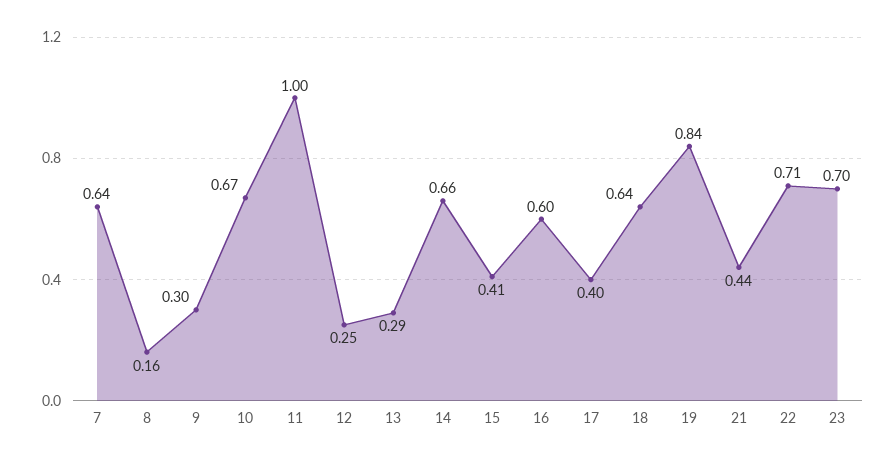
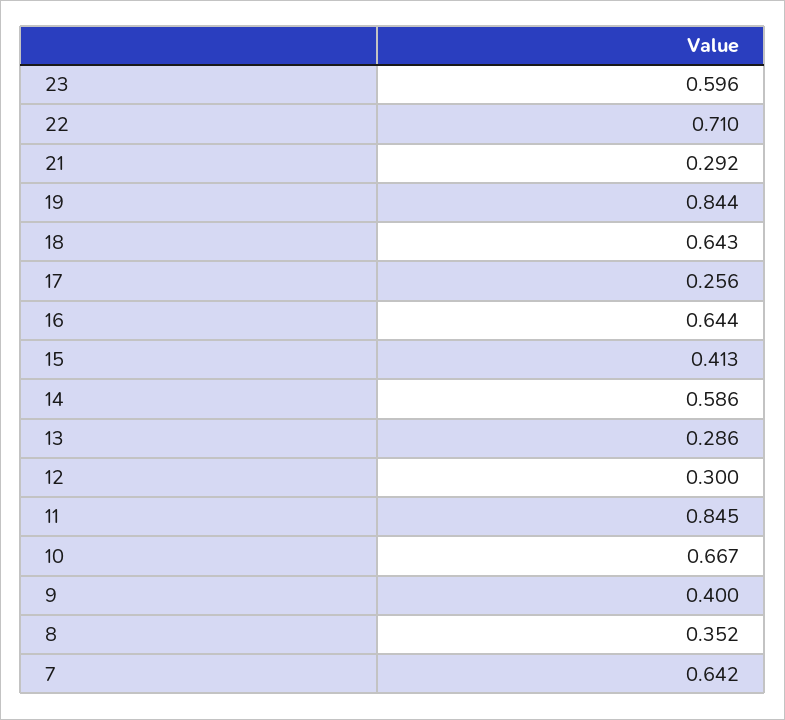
  {
    "7": 0.642,
-   "8": 0.16,
+   "8": 0.352,
-   "9": 0.3,
+   "9": 0.4,
    "10": 0.667,
-   "11": 1,
+   "11": 0.845,
-   "12": 0.25,
+   "12": 0.3,
    "13": 0.286,
-   "14": 0.66,
+   "14": 0.586,
    "15": 0.413,
-   "16": 0.6,
+   "16": 0.644,
-   "17": 0.4,
+   "17": 0.256,
    "18": 0.643,
    "19": 0.844,
-   "21": 0.44,
+   "21": 0.292,
    "22": 0.71,
-   "23": 0.7
+   "23": 0.596
  }

